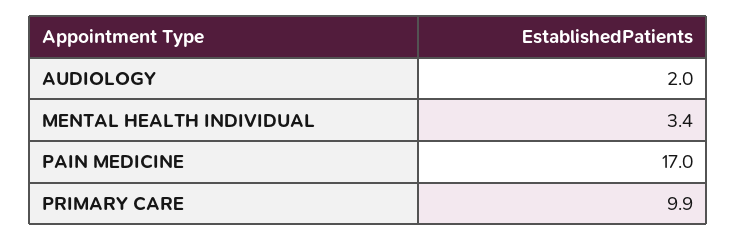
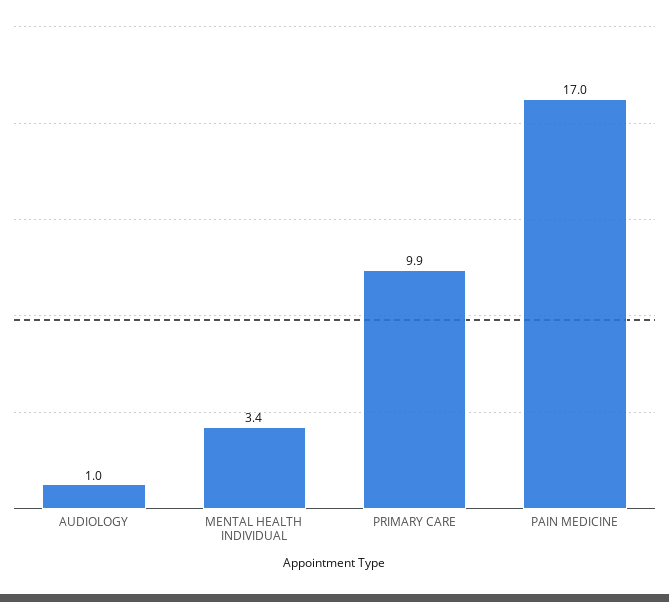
  {
-   "AUDIOLOGY": 2,
+   "AUDIOLOGY": 1,
    "MENTAL HEALTH INDIVIDUAL": 3.4,
    "PAIN MEDICINE": 17,
    "PRIMARY CARE": 9.9
  }

